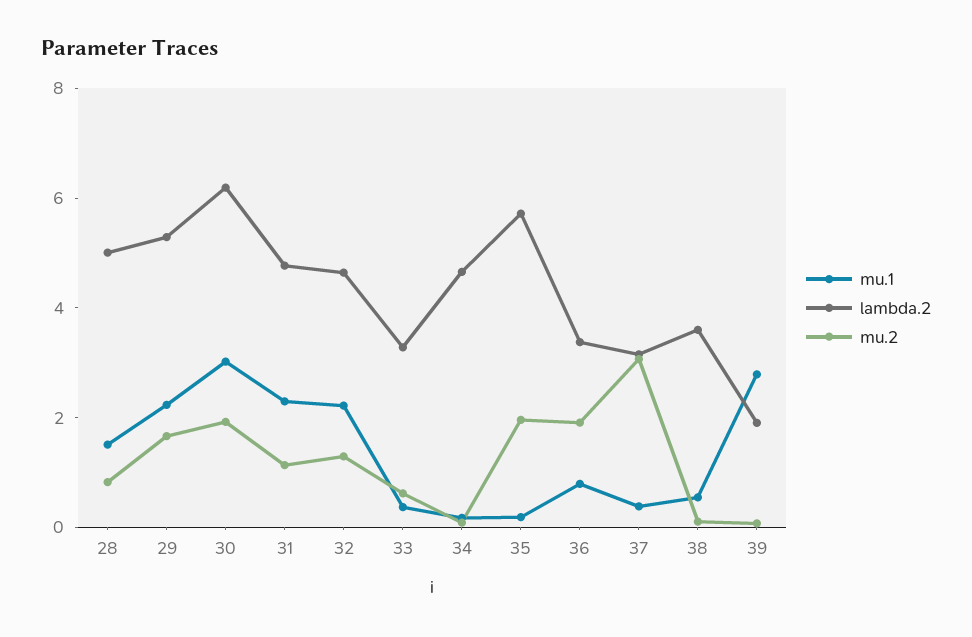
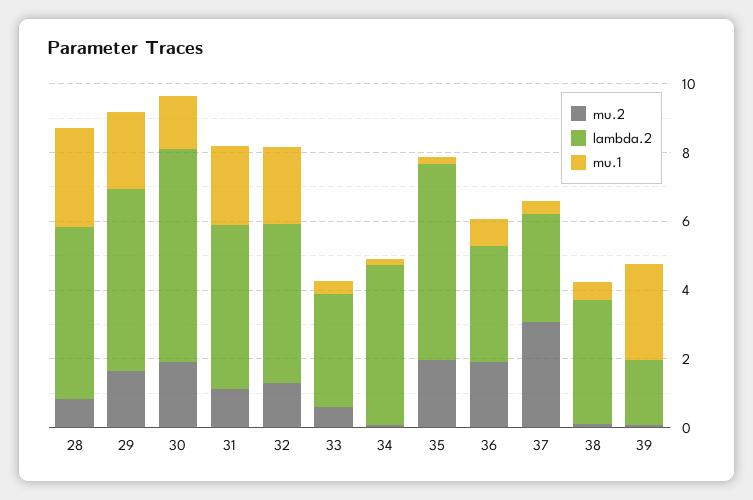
  {
    "mu.1": {
-     "28": 1.5,
+     "28": 3,
      "29": 2,
-     "30": 3,
+     "30": 1.5,
      "31": 2.5,
      "32": 2,
      "33": 0.5,
      "34": 0,
      "35": 0,
      "36": 1,
      "37": 0.5,
      "38": 0.5,
      "39": 3
    },
    "lambda.2": {
      "28": 5,
      "29": 5.5,
      "30": 6,
      "31": 5,
      "32": 4.5,
      "33": 3.5,
      "34": 4.5,
      "35": 5.5,
      "36": 3.5,
      "37": 3,
      "38": 3.5,
      "39": 2
    },
    "mu.2": {
      "28": 1,
      "29": 1.5,
      "30": 2,
      "31": 1,
      "32": 1.5,
      "33": 0.5,
      "34": 0,
      "35": 2,
      "36": 2,
      "37": 3,
      "38": 0,
      "39": 0
    }
  }

